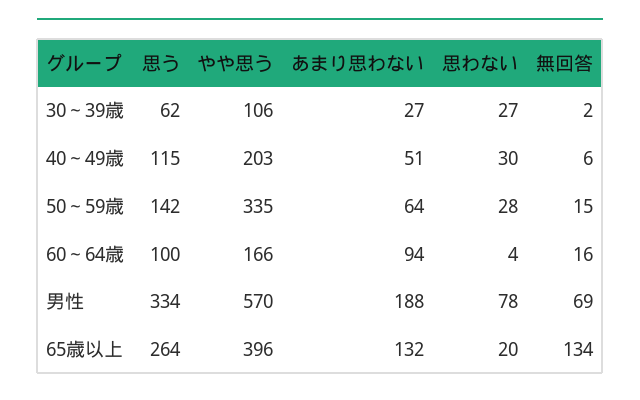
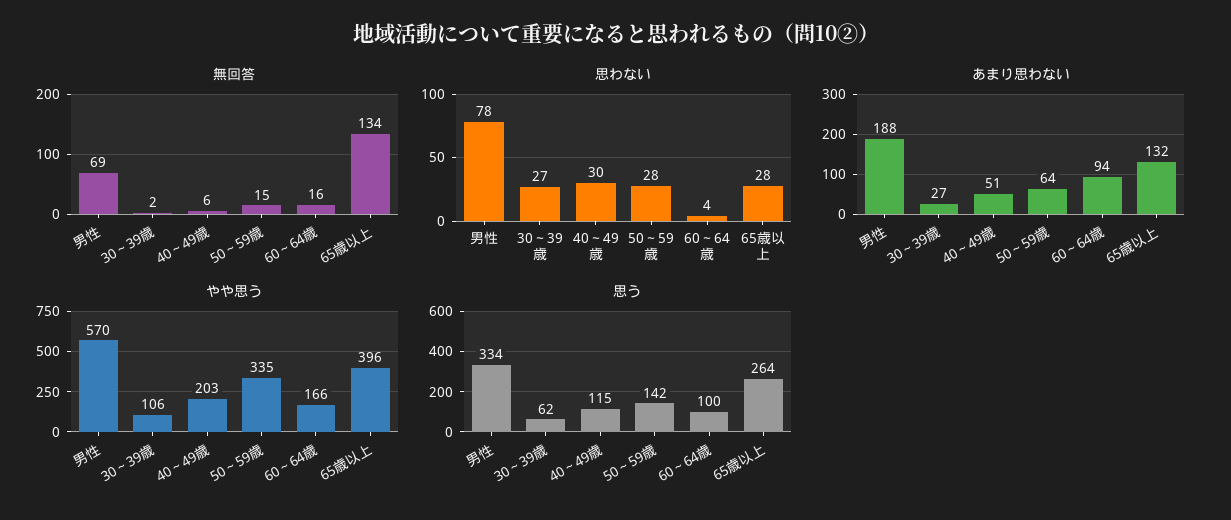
  {
    "思う": {
      "30～39歳": 62,
      "40～49歳": 115,
      "50～59歳": 142,
      "60～64歳": 100,
      "男性": 334,
      "65歳以上": 264
    },
    "やや思う": {
      "30～39歳": 106,
      "40～49歳": 203,
      "50～59歳": 335,
      "60～64歳": 166,
      "男性": 570,
      "65歳以上": 396
    },
    "あまり思わない": {
      "30～39歳": 27,
      "40～49歳": 51,
      "50～59歳": 64,
      "60～64歳": 94,
      "男性": 188,
      "65歳以上": 132
    },
    "思わない": {
      "30～39歳": 27,
      "40～49歳": 30,
      "50～59歳": 28,
      "60～64歳": 4,
      "男性": 78,
-     "65歳以上": 20
+     "65歳以上": 28
    },
    "無回答": {
      "30～39歳": 2,
      "40～49歳": 6,
      "50～59歳": 15,
      "60～64歳": 16,
      "男性": 69,
      "65歳以上": 134
    }
  }

